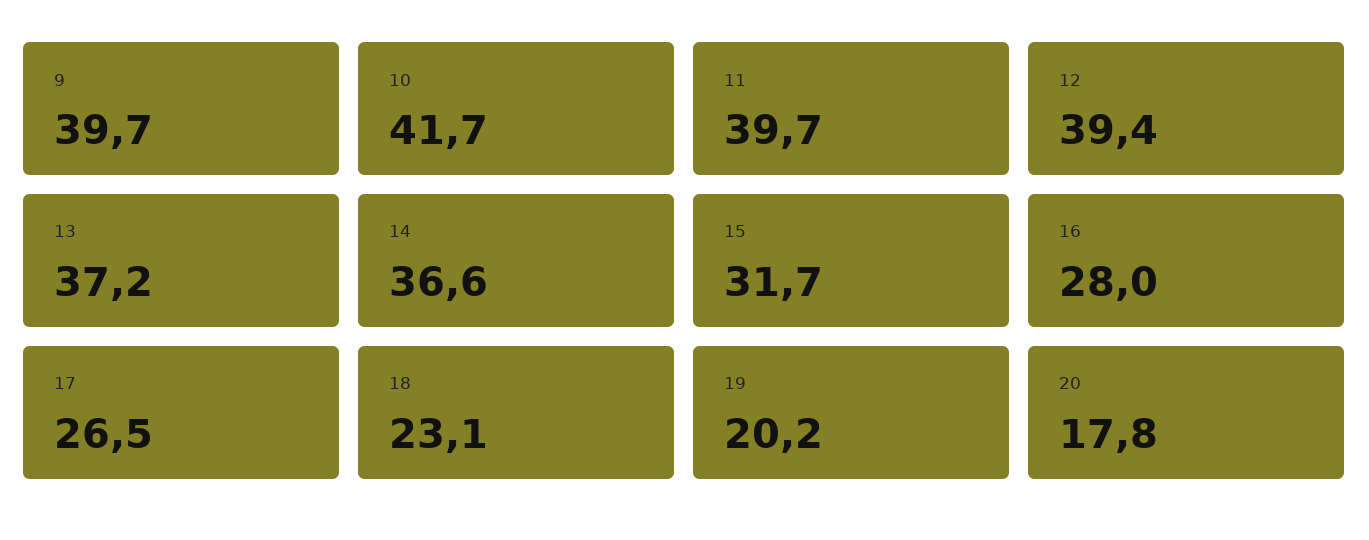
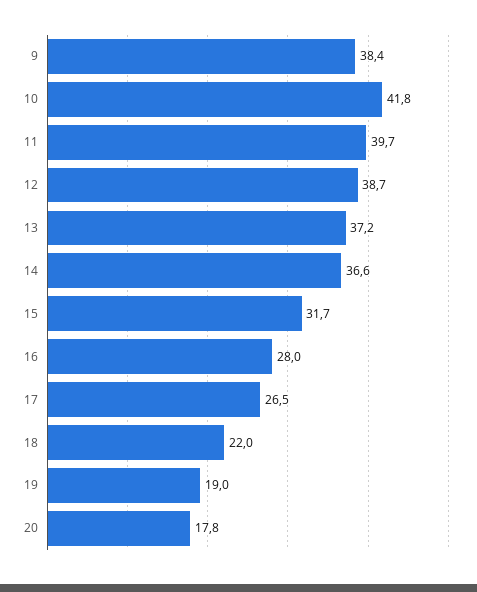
  {
-   "9": 39.7,
+   "9": 38.4,
-   "10": 41.7,
+   "10": 41.8,
    "11": 39.7,
-   "12": 39.4,
+   "12": 38.7,
    "13": 37.2,
    "14": 36.6,
    "15": 31.7,
    "16": 28,
    "17": 26.5,
-   "18": 23.1,
+   "18": 22,
-   "19": 20.2,
+   "19": 19,
    "20": 17.8
  }

